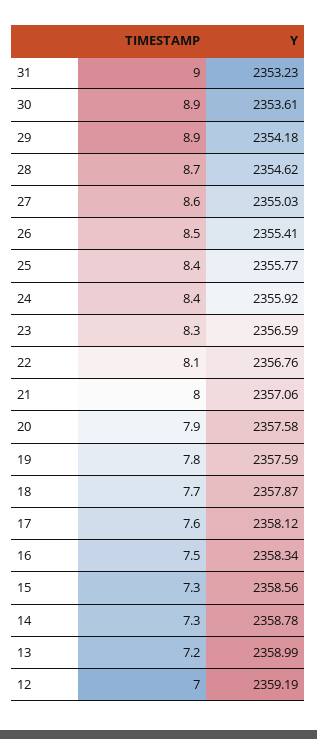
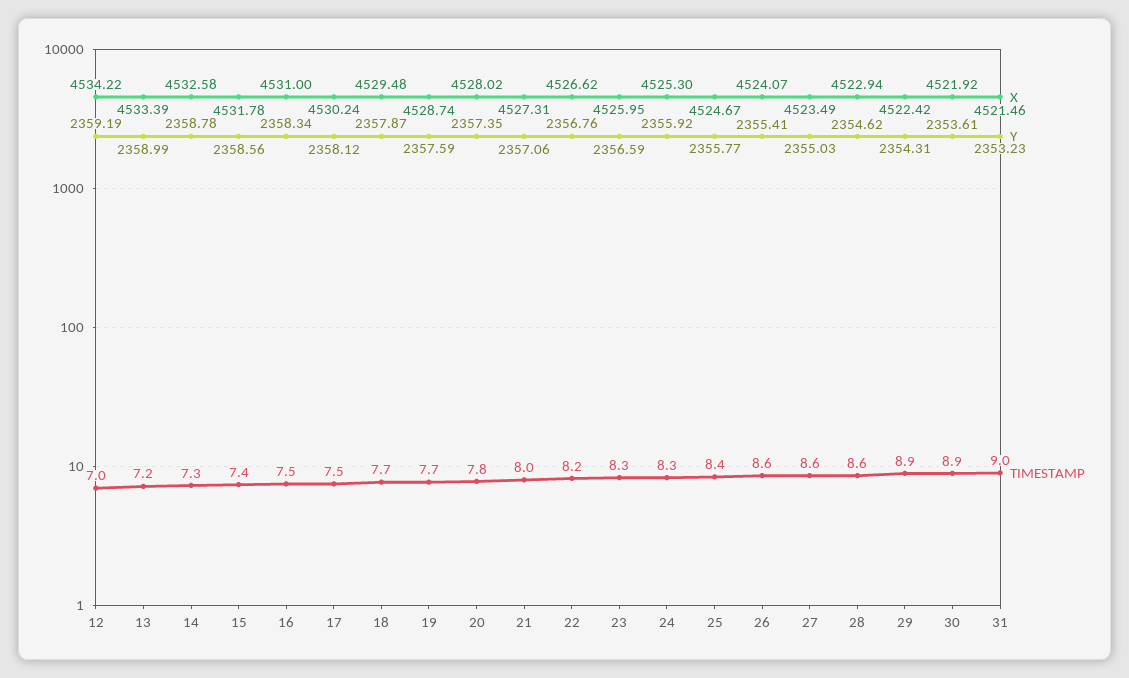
  {
    "TIMESTAMP": {
      "31": 9,
      "30": 8.9,
      "29": 8.9,
-     "28": 8.7,
+     "28": 8.6,
      "27": 8.6,
-     "26": 8.5,
+     "26": 8.6,
      "25": 8.4,
-     "24": 8.4,
+     "24": 8.3,
      "23": 8.3,
-     "22": 8.1,
+     "22": 8.2,
      "21": 8,
-     "20": 7.9,
+     "20": 7.8,
-     "19": 7.8,
+     "19": 7.7,
      "18": 7.7,
-     "17": 7.6,
+     "17": 7.5,
      "16": 7.5,
-     "15": 7.3,
+     "15": 7.4,
      "14": 7.3,
      "13": 7.2,
      "12": 7
    },
    "Y": {
      "31": 2353.23,
      "30": 2353.61,
-     "29": 2354.18,
+     "29": 2354.31,
      "28": 2354.62,
      "27": 2355.03,
      "26": 2355.41,
      "25": 2355.77,
      "24": 2355.92,
      "23": 2356.59,
      "22": 2356.76,
      "21": 2357.06,
-     "20": 2357.58,
+     "20": 2357.35,
      "19": 2357.59,
      "18": 2357.87,
      "17": 2358.12,
      "16": 2358.34,
      "15": 2358.56,
      "14": 2358.78,
      "13": 2358.99,
      "12": 2359.19
-   }
+   },
+   "X": {
+     "12": 4534.22,
+     "13": 4533.39,
+     "14": 4532.58,
+     "15": 4531.78,
+     "16": 4531,
+     "17": 4530.24,
+     "18": 4529.48,
+     "19": 4528.74,
+     "20": 4528.02,
+     "21": 4527.31,
+     "22": 4526.62,
+     "23": 4525.95,
+     "24": 4525.3,
+     "25": 4524.67,
+     "26": 4524.07,
+     "27": 4523.49,
+     "28": 4522.94,
+     "29": 4522.42,
+     "30": 4521.92,
+     "31": 4521.46
+   }
  }

